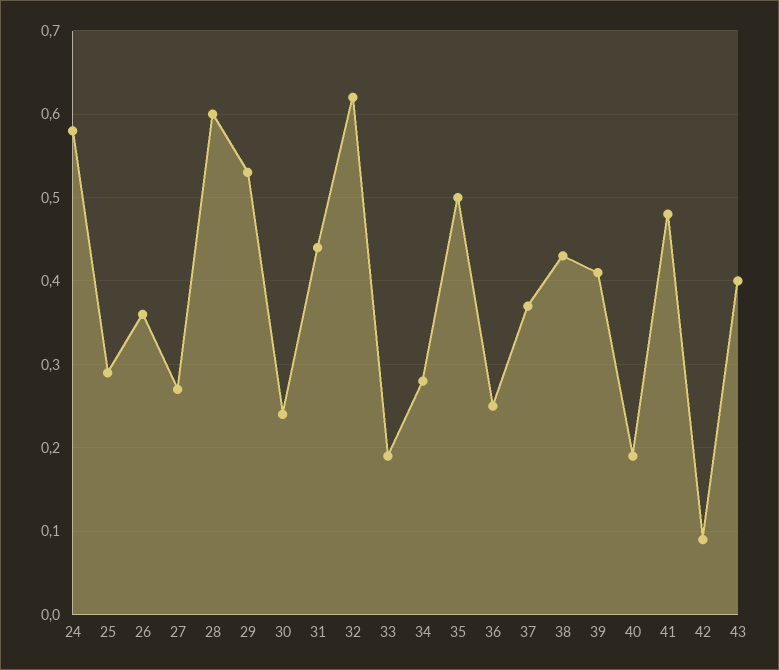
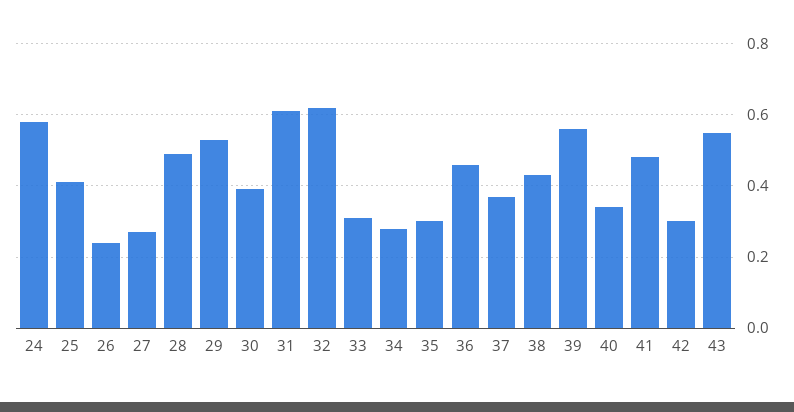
  {
    "24": 0.58,
-   "25": 0.29,
+   "25": 0.4,
-   "26": 0.36,
+   "26": 0.25,
    "27": 0.27,
-   "28": 0.6,
+   "28": 0.5,
    "29": 0.53,
-   "30": 0.24,
+   "30": 0.4,
-   "31": 0.44,
+   "31": 0.6,
    "32": 0.62,
-   "33": 0.19,
+   "33": 0.3,
    "34": 0.28,
-   "35": 0.5,
+   "35": 0.3,
-   "36": 0.25,
+   "36": 0.45,
    "37": 0.37,
    "38": 0.43,
-   "39": 0.41,
+   "39": 0.55,
-   "40": 0.19,
+   "40": 0.35,
    "41": 0.48,
-   "42": 0.09,
+   "42": 0.3,
-   "43": 0.4
+   "43": 0.55
  }

